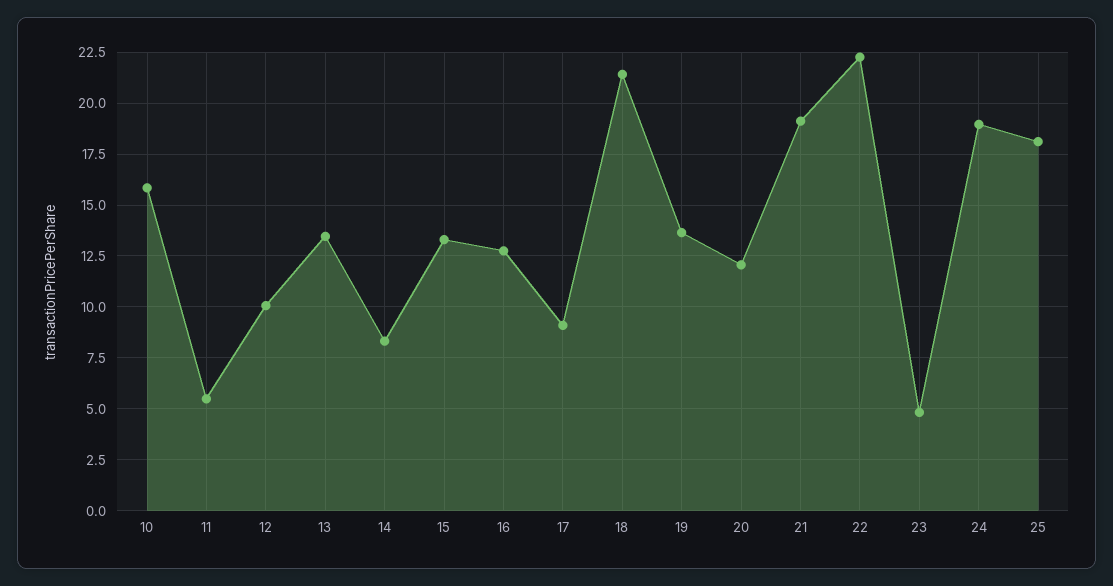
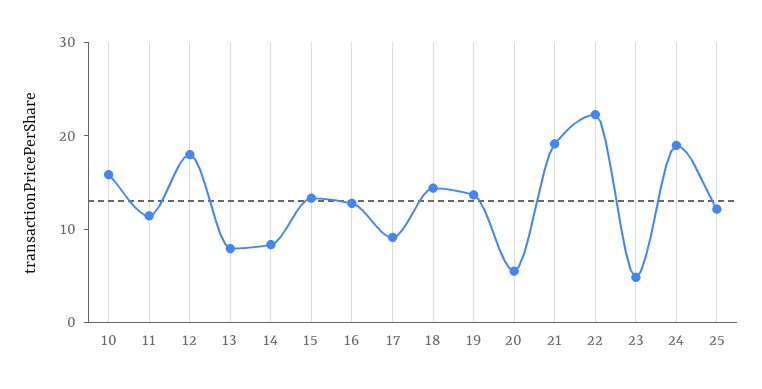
  {
    "10": 16,
-   "11": 5.5,
+   "11": 12,
-   "12": 10,
+   "12": 18,
-   "13": 13.5,
+   "13": 8,
    "14": 8.5,
    "15": 13.5,
    "16": 13,
    "17": 9,
-   "18": 21.5,
+   "18": 14,
    "19": 13.5,
-   "20": 12,
+   "20": 6,
    "21": 19,
    "22": 22.5,
    "23": 5,
    "24": 19,
-   "25": 18
+   "25": 12
  }

